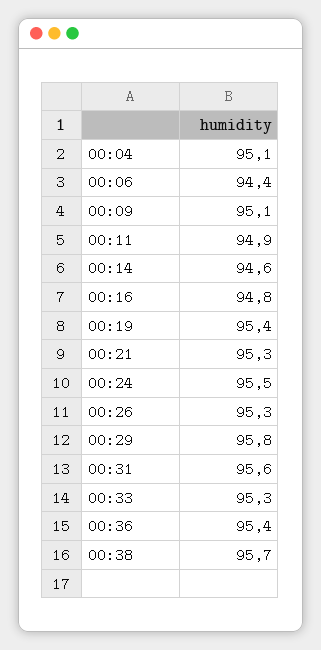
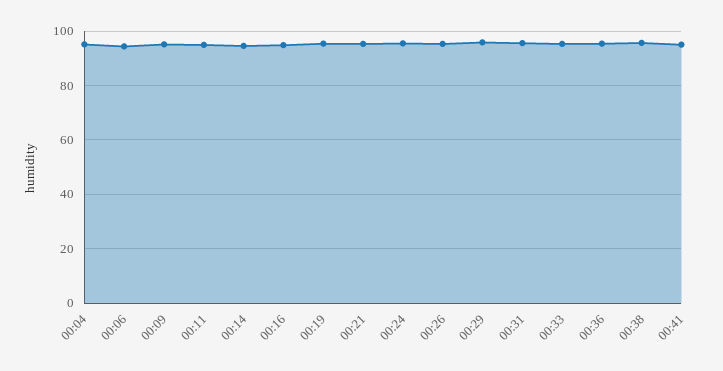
  {
    "00:04": 95.1,
    "00:06": 94.4,
    "00:09": 95.1,
    "00:11": 94.9,
    "00:14": 94.6,
    "00:16": 94.8,
    "00:19": 95.4,
    "00:21": 95.3,
    "00:24": 95.5,
    "00:26": 95.3,
    "00:29": 95.8,
    "00:31": 95.6,
    "00:33": 95.3,
    "00:36": 95.4,
-   "00:38": 95.7
+   "00:38": 95.7,
+   "00:41": 95
  }

